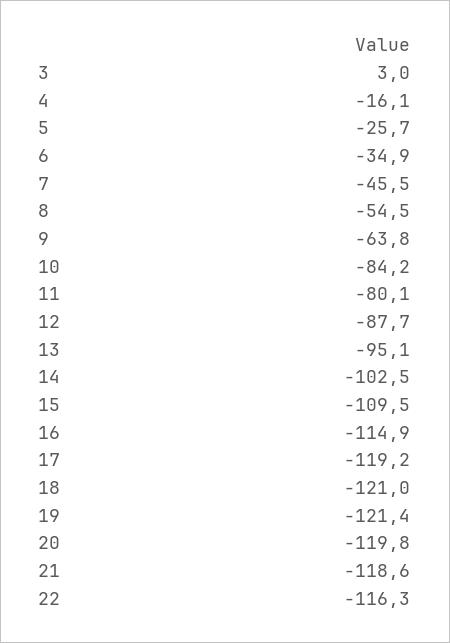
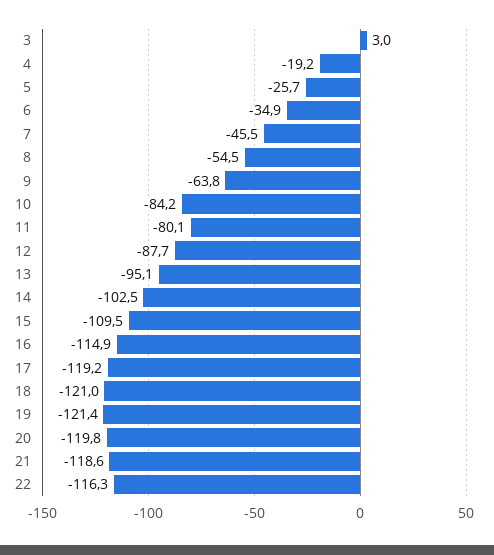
  {
    "3": 3,
-   "4": -16.1,
+   "4": -19.2,
    "5": -25.7,
    "6": -34.9,
    "7": -45.5,
    "8": -54.5,
    "9": -63.8,
    "10": -84.2,
    "11": -80.1,
    "12": -87.7,
    "13": -95.1,
    "14": -102.5,
    "15": -109.5,
    "16": -114.9,
    "17": -119.2,
    "18": -121,
    "19": -121.4,
    "20": -119.8,
    "21": -118.6,
    "22": -116.3
  }

